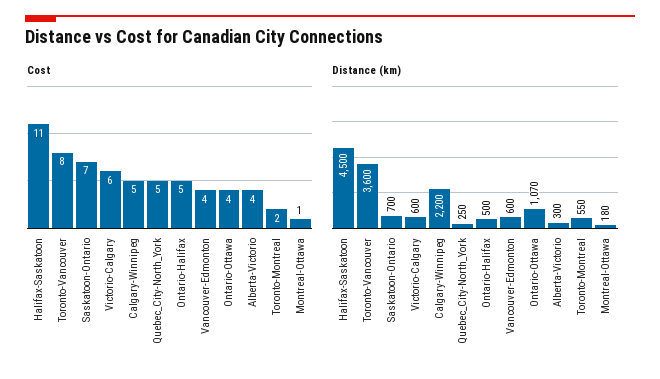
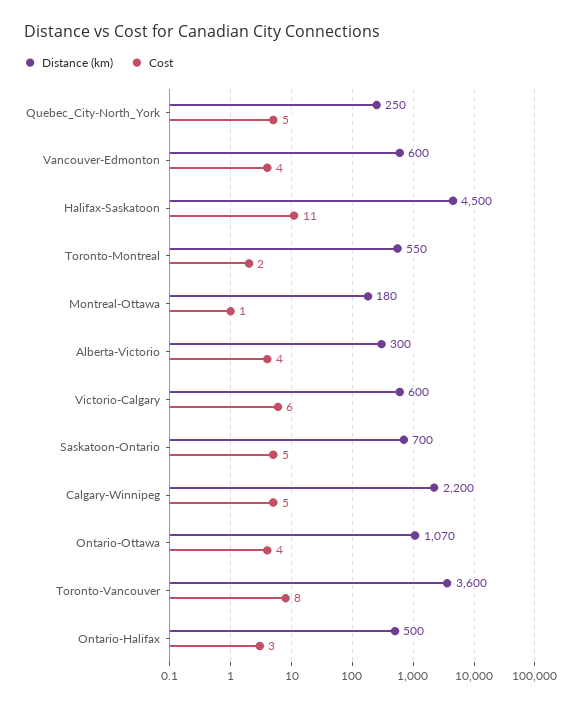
  {
    "Cost": {
      "Halifax-Saskatoon": 11,
      "Toronto-Vancouver": 8,
-     "Saskatoon-Ontario": 7,
+     "Saskatoon-Ontario": 5,
      "Victorio-Calgary": 6,
      "Calgary-Winnipeg": 5,
      "Quebec_City-North_York": 5,
-     "Ontario-Halifax": 5,
+     "Ontario-Halifax": 3,
      "Vancouver-Edmonton": 4,
      "Ontario-Ottawa": 4,
      "Alberta-Victorio": 4,
      "Toronto-Montreal": 2,
      "Montreal-Ottawa": 1
    },
    "Distance (km)": {
      "Halifax-Saskatoon": 4500,
      "Toronto-Vancouver": 3600,
      "Saskatoon-Ontario": 700,
      "Victorio-Calgary": 600,
      "Calgary-Winnipeg": 2200,
      "Quebec_City-North_York": 250,
      "Ontario-Halifax": 500,
      "Vancouver-Edmonton": 600,
      "Ontario-Ottawa": 1070,
      "Alberta-Victorio": 300,
      "Toronto-Montreal": 550,
      "Montreal-Ottawa": 180
    }
  }

